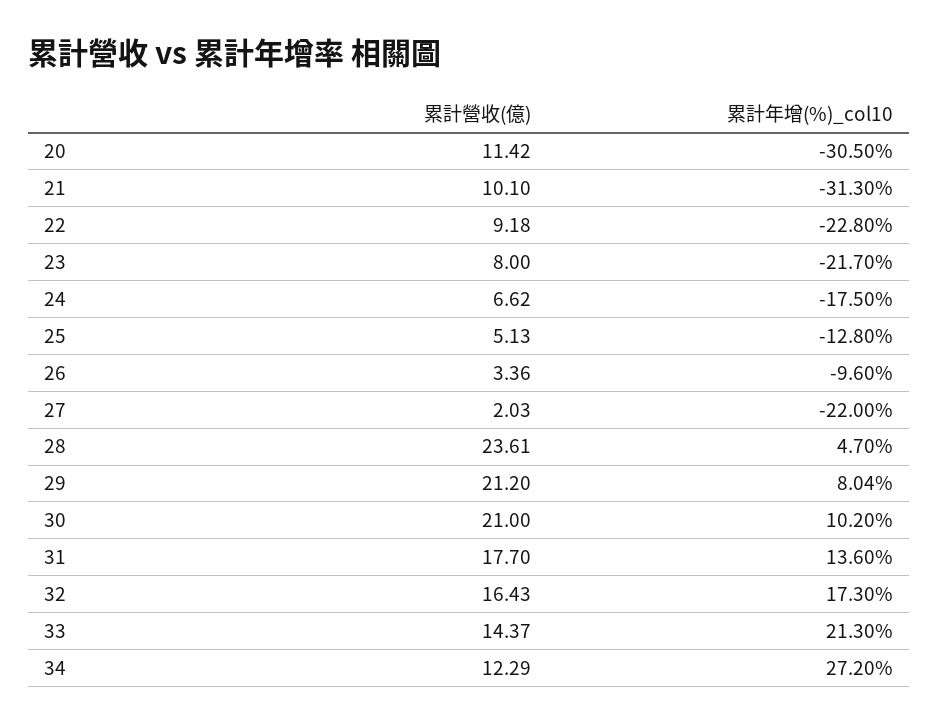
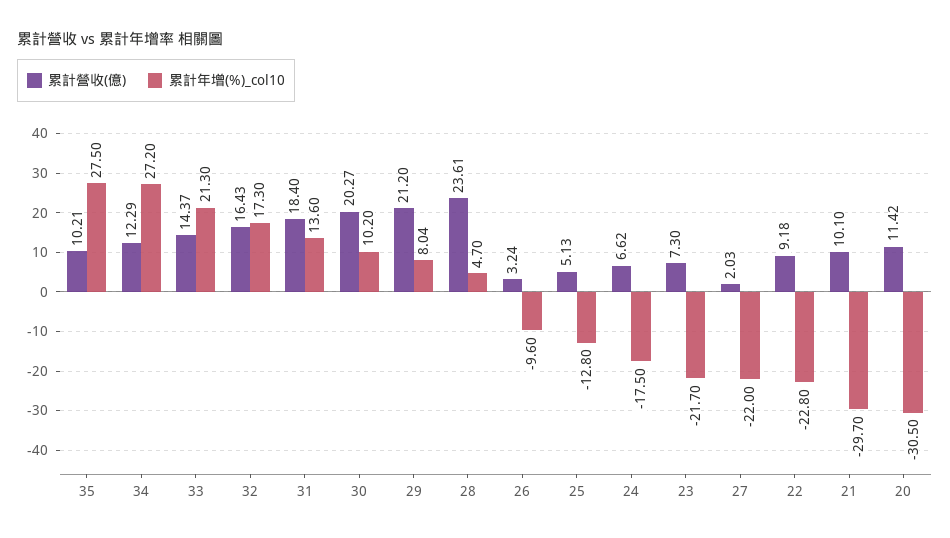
  {
    "累計營收(億)": {
      "20": 11.42,
      "21": 10.1,
      "22": 9.18,
-     "23": 8,
+     "23": 7.3,
      "24": 6.62,
      "25": 5.13,
-     "26": 3.36,
+     "26": 3.24,
      "27": 2.03,
      "28": 23.61,
      "29": 21.2,
-     "30": 21,
+     "30": 20.27,
-     "31": 17.7,
+     "31": 18.4,
      "32": 16.43,
      "33": 14.37,
-     "34": 12.29
+     "34": 12.29,
+     "35": 10.21
    },
    "累計年增(%)_col10": {
      "20": -30.5,
-     "21": -31.3,
+     "21": -29.7,
      "22": -22.8,
      "23": -21.7,
      "24": -17.5,
      "25": -12.8,
      "26": -9.6,
      "27": -22,
      "28": 4.7,
      "29": 8.04,
      "30": 10.2,
      "31": 13.6,
      "32": 17.3,
      "33": 21.3,
-     "34": 27.2
+     "34": 27.2,
+     "35": 27.5
    }
  }

